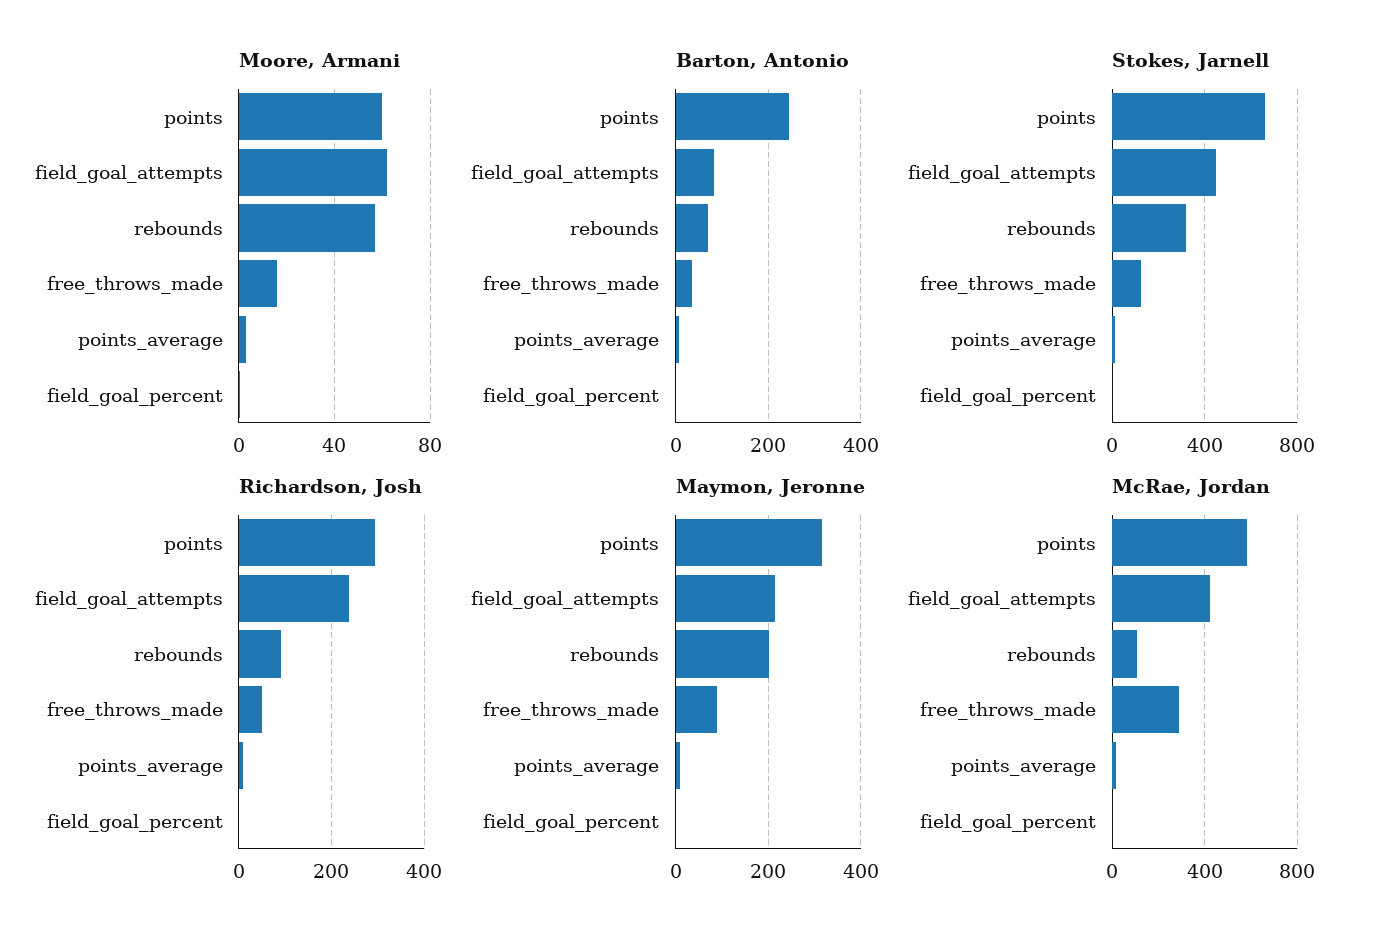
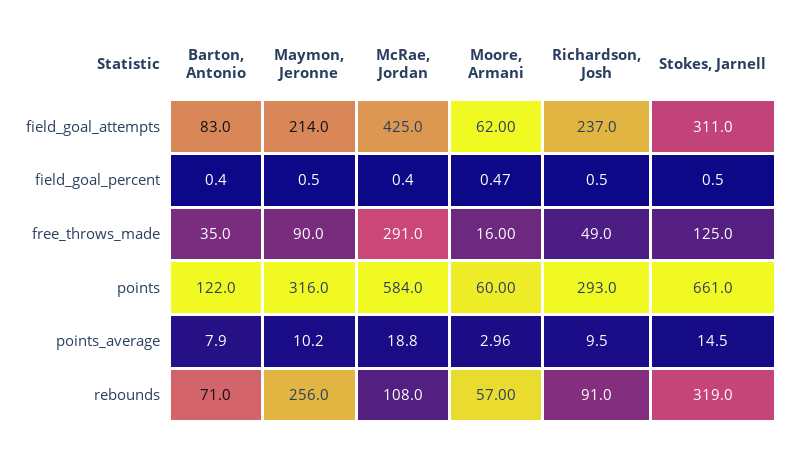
  {
    "Moore, Armani": {
      "points": 60,
      "field_goal_attempts": 62,
      "rebounds": 57,
      "free_throws_made": 16,
      "points_average": 2.96,
      "field_goal_percent": 0.47
    },
    "Barton, Antonio": {
-     "points": 240,
+     "points": 122,
      "field_goal_attempts": 83,
      "rebounds": 71,
      "free_throws_made": 35,
      "points_average": 7.9,
      "field_goal_percent": 0.4
    },
    "Stokes, Jarnell": {
      "points": 661,
-     "field_goal_attempts": 450,
+     "field_goal_attempts": 311,
      "rebounds": 319,
      "free_throws_made": 125,
      "points_average": 14.5,
      "field_goal_percent": 0.5
    },
    "Richardson, Josh": {
      "points": 293,
      "field_goal_attempts": 237,
      "rebounds": 91,
      "free_throws_made": 49,
      "points_average": 9.5,
      "field_goal_percent": 0.5
    },
    "Maymon, Jeronne": {
      "points": 316,
      "field_goal_attempts": 214,
-     "rebounds": 200,
+     "rebounds": 256,
      "free_throws_made": 90,
      "points_average": 10.2,
      "field_goal_percent": 0.5
    },
    "McRae, Jordan": {
      "points": 584,
      "field_goal_attempts": 425,
      "rebounds": 108,
      "free_throws_made": 291,
      "points_average": 18.8,
      "field_goal_percent": 0.4
    }
  }

